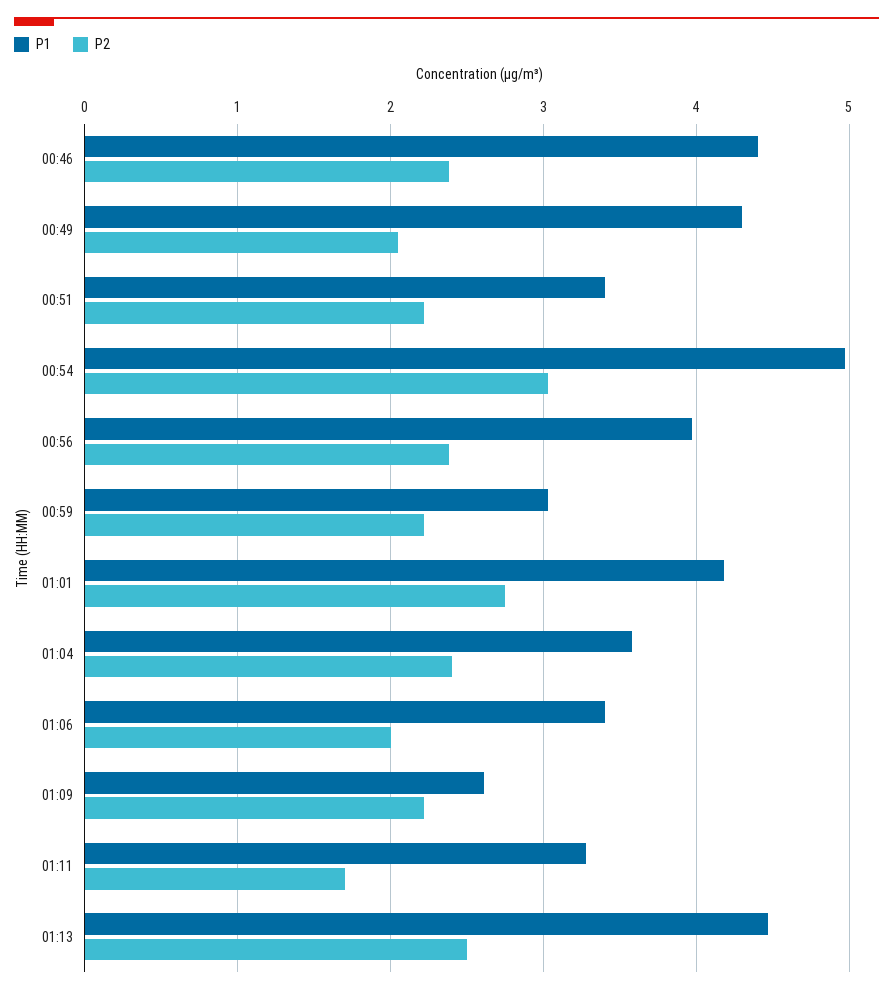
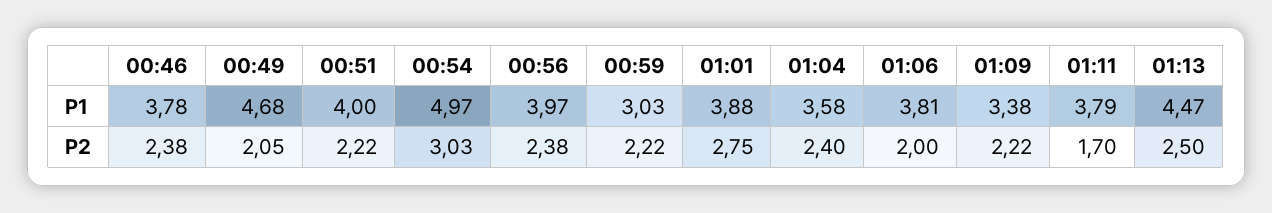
  {
    "P1": {
-     "00:46": 4.4,
+     "00:46": 3.78,
-     "00:49": 4.3,
+     "00:49": 4.68,
-     "00:51": 3.4,
+     "00:51": 4,
      "00:54": 4.97,
      "00:56": 3.97,
      "00:59": 3.03,
-     "01:01": 4.2,
+     "01:01": 3.88,
      "01:04": 3.58,
-     "01:06": 3.4,
+     "01:06": 3.81,
-     "01:09": 2.6,
+     "01:09": 3.38,
-     "01:11": 3.3,
+     "01:11": 3.79,
      "01:13": 4.47
    },
    "P2": {
      "00:46": 2.38,
      "00:49": 2.05,
      "00:51": 2.22,
      "00:54": 3.03,
      "00:56": 2.38,
      "00:59": 2.22,
      "01:01": 2.75,
      "01:04": 2.4,
      "01:06": 2,
      "01:09": 2.22,
      "01:11": 1.7,
      "01:13": 2.5
    }
  }

